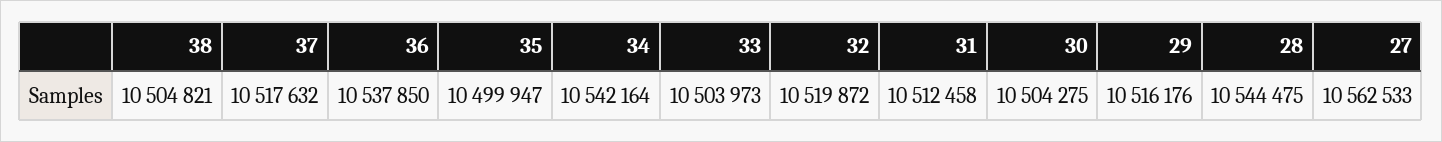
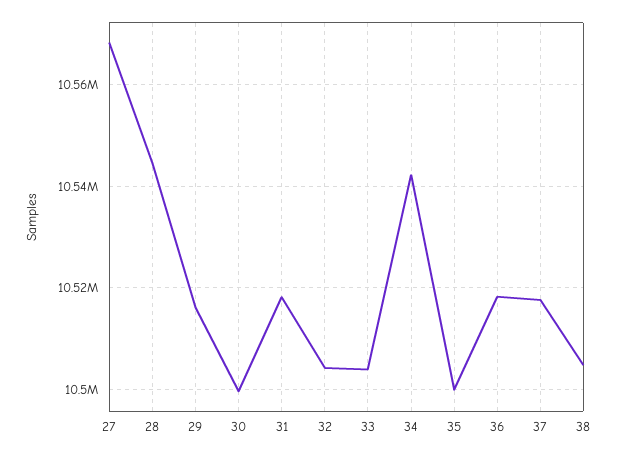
  {
    "38": 10504821,
    "37": 10517632,
-   "36": 10537850,
+   "36": 10518000,
    "35": 10499947,
    "34": 10542164,
    "33": 10503973,
-   "32": 10519872,
+   "32": 10504000,
-   "31": 10512458,
+   "31": 10518000,
-   "30": 10504275,
+   "30": 10500000,
    "29": 10516176,
    "28": 10544475,
-   "27": 10562533
+   "27": 10568000
  }

